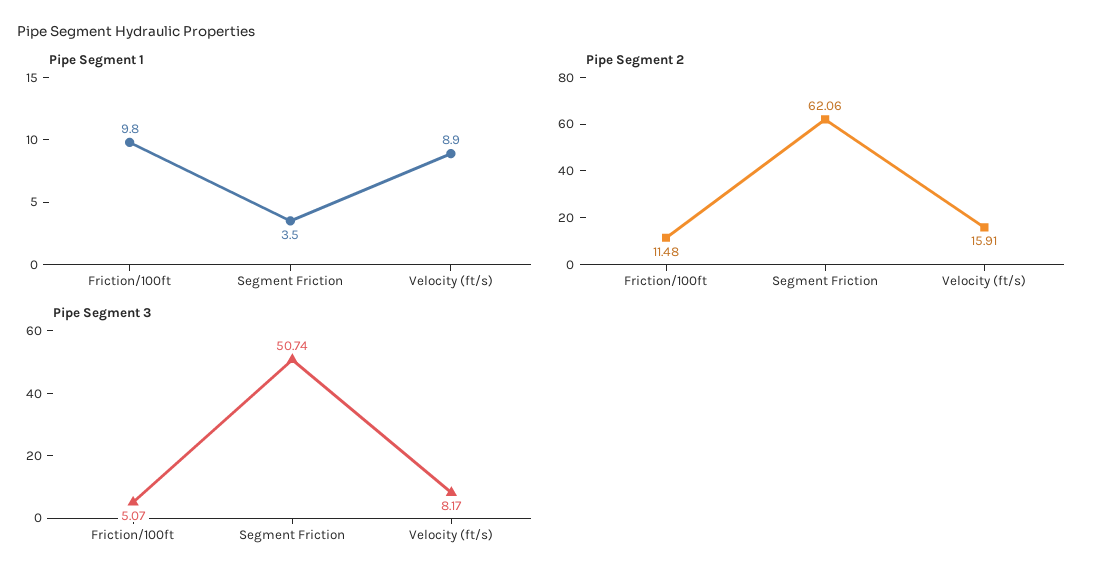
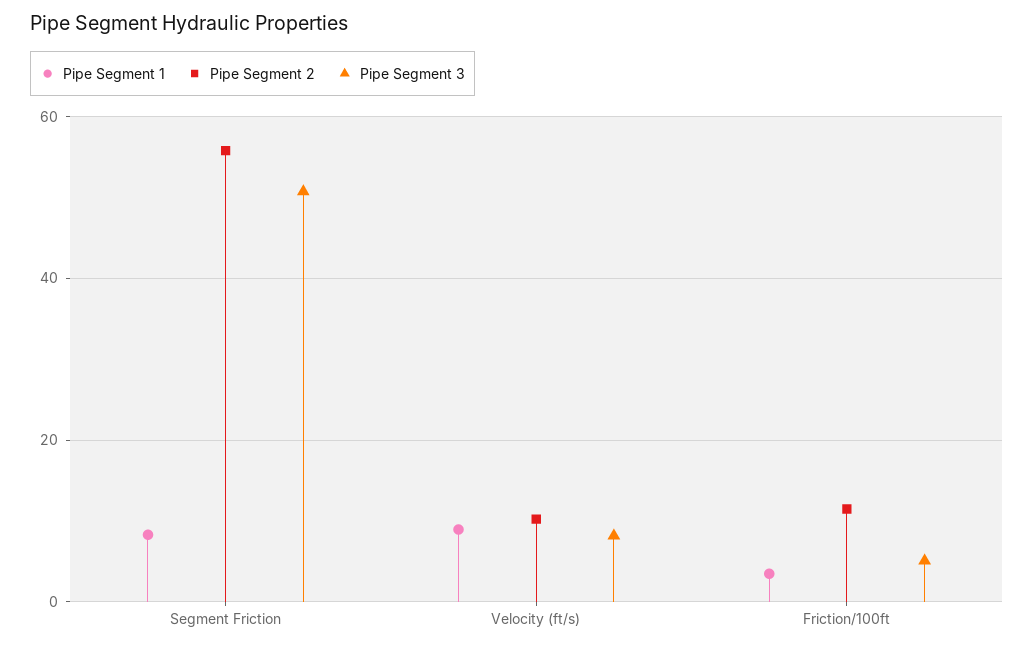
  {
    "Pipe Segment 1": {
-     "Friction/100ft": 9.8,
+     "Friction/100ft": 4,
-     "Segment Friction": 3.5,
+     "Segment Friction": 8,
      "Velocity (ft/s)": 8.9
    },
    "Pipe Segment 2": {
      "Friction/100ft": 11.48,
-     "Segment Friction": 62.06,
+     "Segment Friction": 56,
-     "Velocity (ft/s)": 15.91
+     "Velocity (ft/s)": 10
    },
    "Pipe Segment 3": {
      "Friction/100ft": 5.07,
      "Segment Friction": 50.74,
      "Velocity (ft/s)": 8.17
    }
  }

